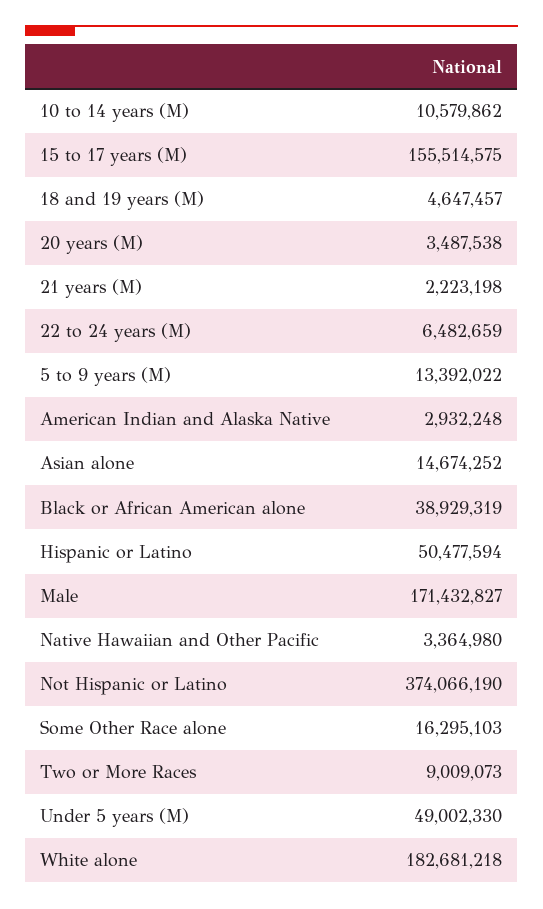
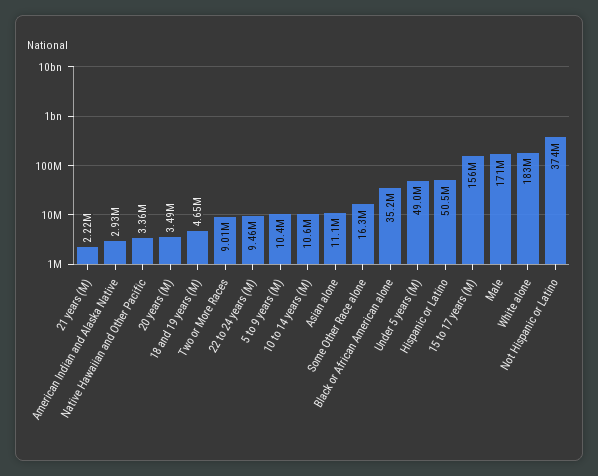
  {
    "10 to 14 years (M)": 10579862,
    "15 to 17 years (M)": 155514575,
    "18 and 19 years (M)": 4647457,
    "20 years (M)": 3487538,
    "21 years (M)": 2223198,
-   "22 to 24 years (M)": 6482659,
+   "22 to 24 years (M)": 9460000,
-   "5 to 9 years (M)": 13392022,
+   "5 to 9 years (M)": 10400000,
    "American Indian and Alaska Native": 2932248,
-   "Asian alone": 14674252,
+   "Asian alone": 11100000,
-   "Black or African American alone": 38929319,
+   "Black or African American alone": 35200000,
    "Hispanic or Latino": 50477594,
    "Male": 171432827,
    "Native Hawaiian and Other Pacific": 3364980,
    "Not Hispanic or Latino": 374066190,
    "Some Other Race alone": 16295103,
    "Two or More Races": 9009073,
    "Under 5 years (M)": 49002330,
    "White alone": 182681218
  }

